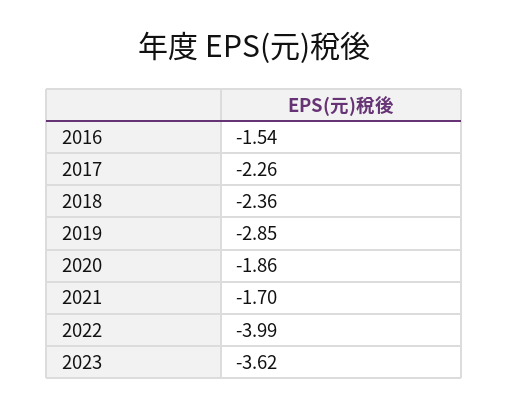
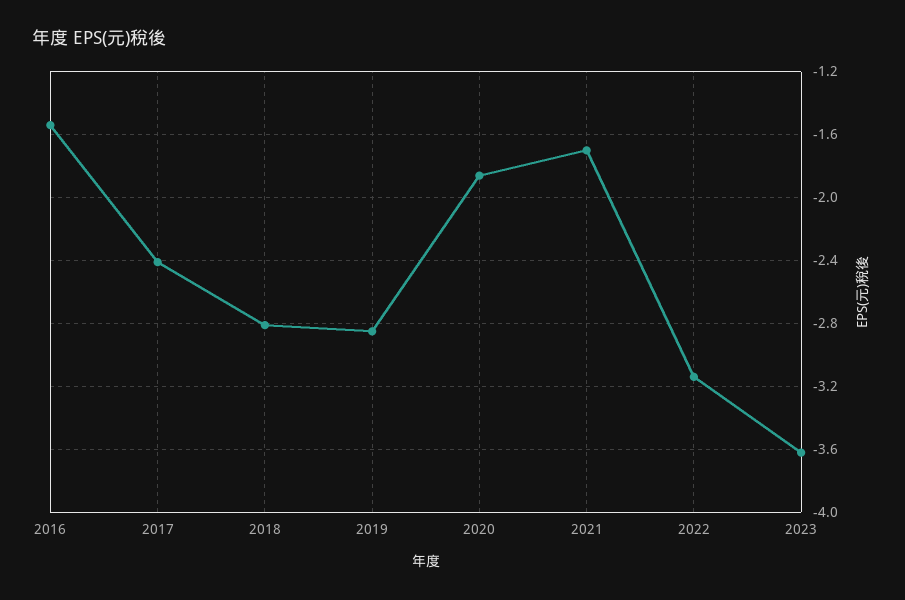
  {
    "2016": -1.54,
-   "2017": -2.26,
+   "2017": -2.4,
-   "2018": -2.36,
+   "2018": -2.8,
    "2019": -2.85,
    "2020": -1.86,
    "2021": -1.7,
-   "2022": -3.99,
+   "2022": -3.15,
    "2023": -3.62
  }

